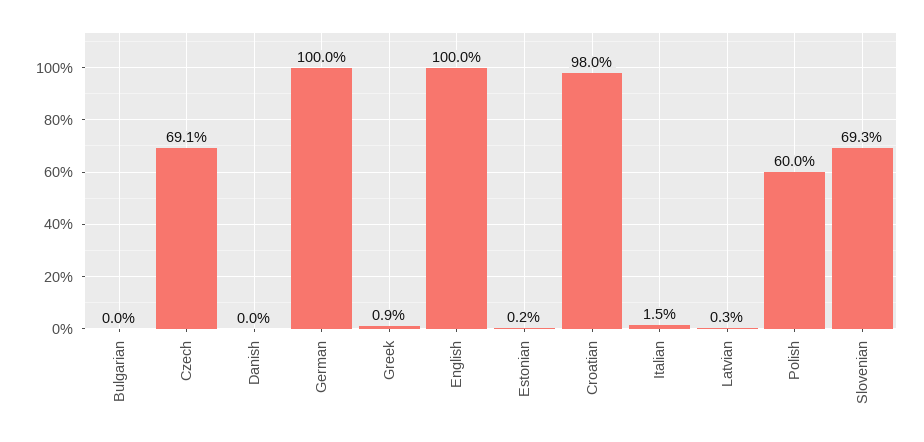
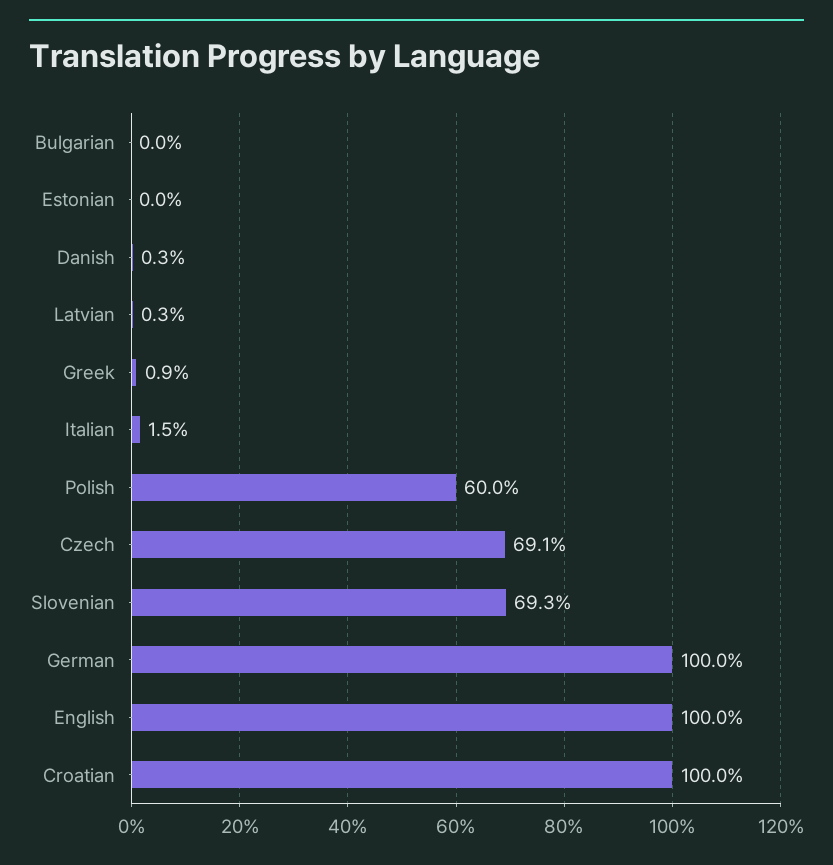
  {
    "Bulgarian": 0,
    "Czech": 69.1,
-   "Danish": 0,
+   "Danish": 0.3,
    "German": 100,
    "Greek": 0.9,
    "English": 100,
-   "Estonian": 0.2,
+   "Estonian": 0,
-   "Croatian": 98,
+   "Croatian": 100,
    "Italian": 1.5,
    "Latvian": 0.3,
    "Polish": 60,
    "Slovenian": 69.3
  }

